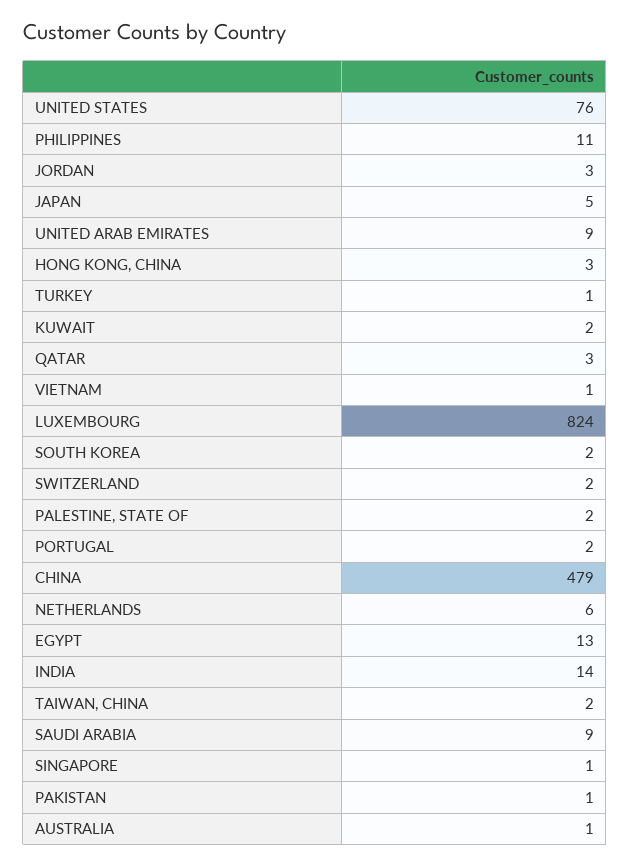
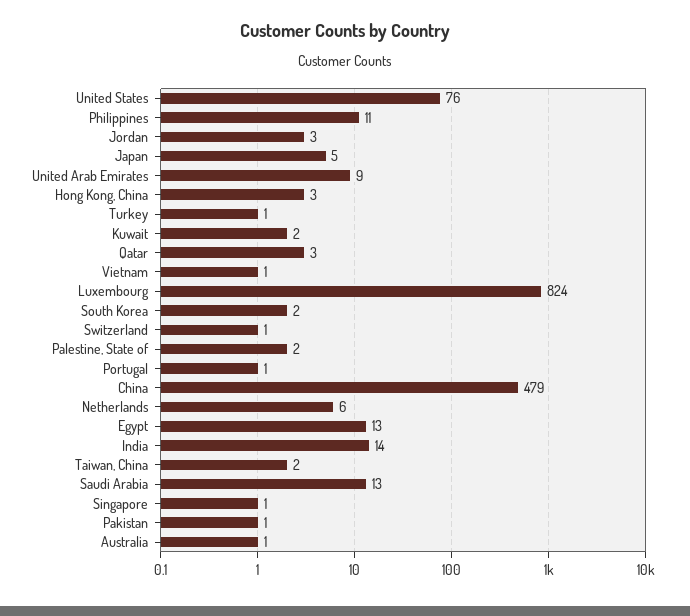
  {
    "UNITED STATES": 76,
    "PHILIPPINES": 11,
    "JORDAN": 3,
    "JAPAN": 5,
    "UNITED ARAB EMIRATES": 9,
    "HONG KONG, CHINA": 3,
    "TURKEY": 1,
    "KUWAIT": 2,
    "QATAR": 3,
    "VIETNAM": 1,
    "LUXEMBOURG": 824,
    "SOUTH KOREA": 2,
-   "SWITZERLAND": 2,
+   "SWITZERLAND": 1,
    "PALESTINE, STATE OF": 2,
-   "PORTUGAL": 2,
+   "PORTUGAL": 1,
    "CHINA": 479,
    "NETHERLANDS": 6,
    "EGYPT": 13,
    "INDIA": 14,
    "TAIWAN, CHINA": 2,
-   "SAUDI ARABIA": 9,
+   "SAUDI ARABIA": 13,
    "SINGAPORE": 1,
    "PAKISTAN": 1,
    "AUSTRALIA": 1
  }

